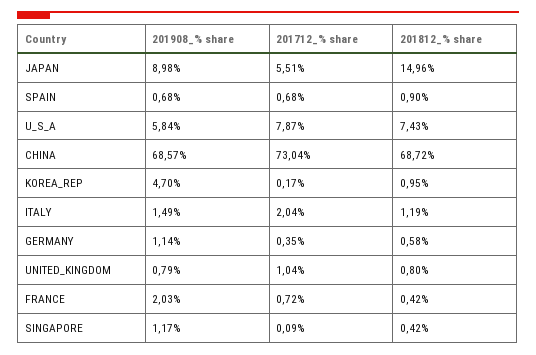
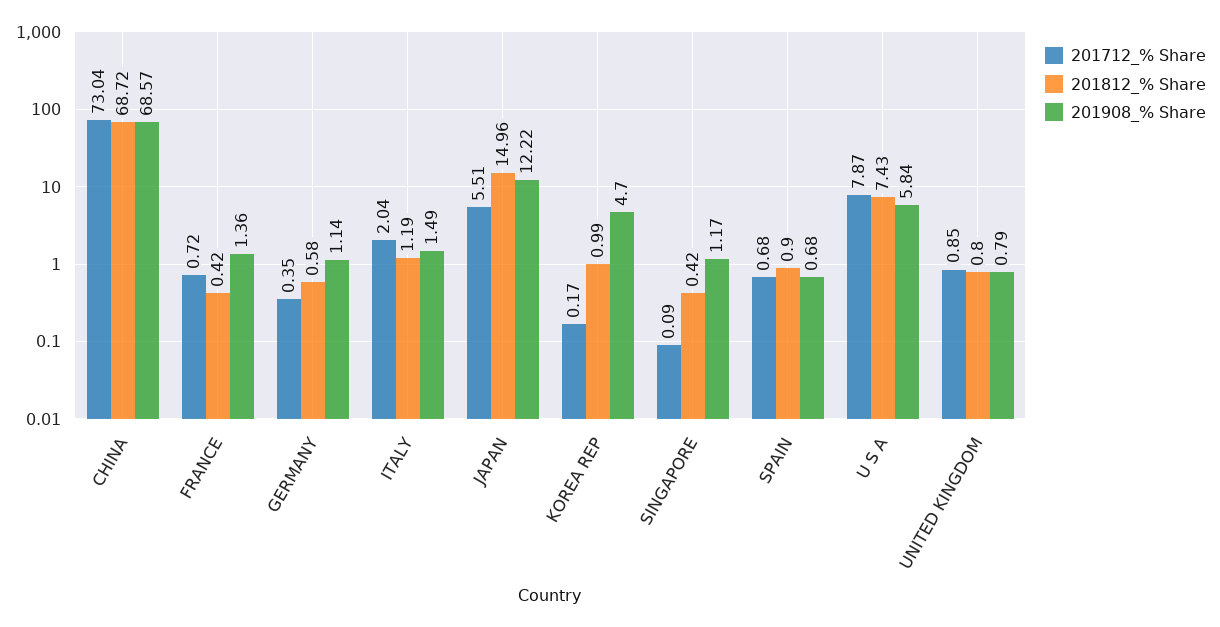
  {
    "201908_% share": {
-     "JAPAN": 8.98,
+     "JAPAN": 12.22,
      "SPAIN": 0.68,
      "U_S_A": 5.84,
      "CHINA": 68.57,
      "KOREA_REP": 4.7,
      "ITALY": 1.49,
      "GERMANY": 1.14,
      "UNITED_KINGDOM": 0.79,
-     "FRANCE": 2.03,
+     "FRANCE": 1.36,
      "SINGAPORE": 1.17
    },
    "201712_% share": {
      "JAPAN": 5.51,
      "SPAIN": 0.68,
      "U_S_A": 7.87,
      "CHINA": 73.04,
      "KOREA_REP": 0.17,
      "ITALY": 2.04,
      "GERMANY": 0.35,
-     "UNITED_KINGDOM": 1.04,
+     "UNITED_KINGDOM": 0.85,
      "FRANCE": 0.72,
      "SINGAPORE": 0.09
    },
    "201812_% share": {
      "JAPAN": 14.96,
      "SPAIN": 0.9,
      "U_S_A": 7.43,
      "CHINA": 68.72,
-     "KOREA_REP": 0.95,
+     "KOREA_REP": 0.99,
      "ITALY": 1.19,
      "GERMANY": 0.58,
      "UNITED_KINGDOM": 0.8,
      "FRANCE": 0.42,
      "SINGAPORE": 0.42
    }
  }

